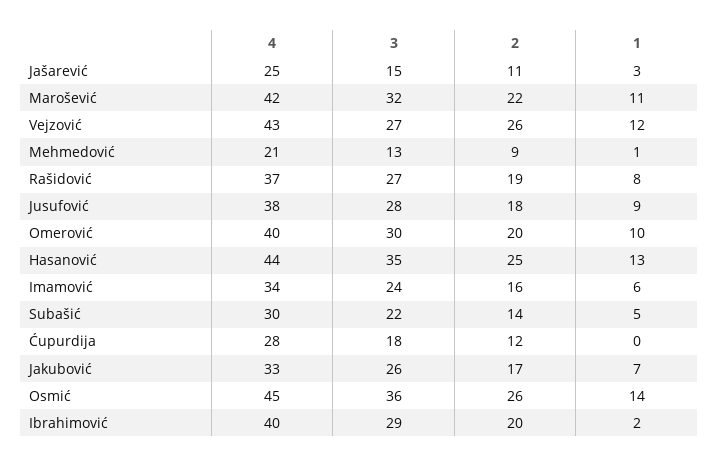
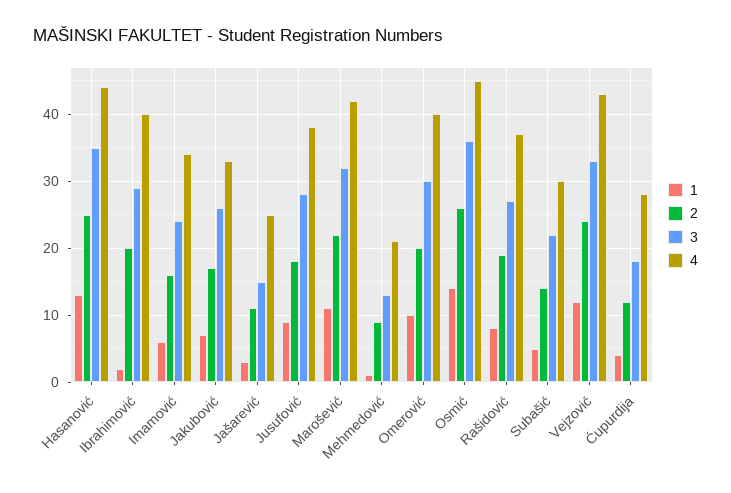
  {
    "4": {
      "Jašarević": 25,
      "Marošević": 42,
      "Vejzović": 43,
      "Mehmedović": 21,
      "Rašidović": 37,
      "Jusufović": 38,
      "Omerović": 40,
      "Hasanović": 44,
      "Imamović": 34,
      "Subašić": 30,
      "Ćupurdija": 28,
      "Jakubović": 33,
      "Osmić": 45,
      "Ibrahimović": 40
    },
    "3": {
      "Jašarević": 15,
      "Marošević": 32,
-     "Vejzović": 27,
+     "Vejzović": 33,
      "Mehmedović": 13,
      "Rašidović": 27,
      "Jusufović": 28,
      "Omerović": 30,
      "Hasanović": 35,
      "Imamović": 24,
      "Subašić": 22,
      "Ćupurdija": 18,
      "Jakubović": 26,
      "Osmić": 36,
      "Ibrahimović": 29
    },
    "2": {
      "Jašarević": 11,
      "Marošević": 22,
-     "Vejzović": 26,
+     "Vejzović": 24,
      "Mehmedović": 9,
      "Rašidović": 19,
      "Jusufović": 18,
      "Omerović": 20,
      "Hasanović": 25,
      "Imamović": 16,
      "Subašić": 14,
      "Ćupurdija": 12,
      "Jakubović": 17,
      "Osmić": 26,
      "Ibrahimović": 20
    },
    "1": {
      "Jašarević": 3,
      "Marošević": 11,
      "Vejzović": 12,
      "Mehmedović": 1,
      "Rašidović": 8,
      "Jusufović": 9,
      "Omerović": 10,
      "Hasanović": 13,
      "Imamović": 6,
      "Subašić": 5,
-     "Ćupurdija": 0,
+     "Ćupurdija": 4,
      "Jakubović": 7,
      "Osmić": 14,
      "Ibrahimović": 2
    }
  }

